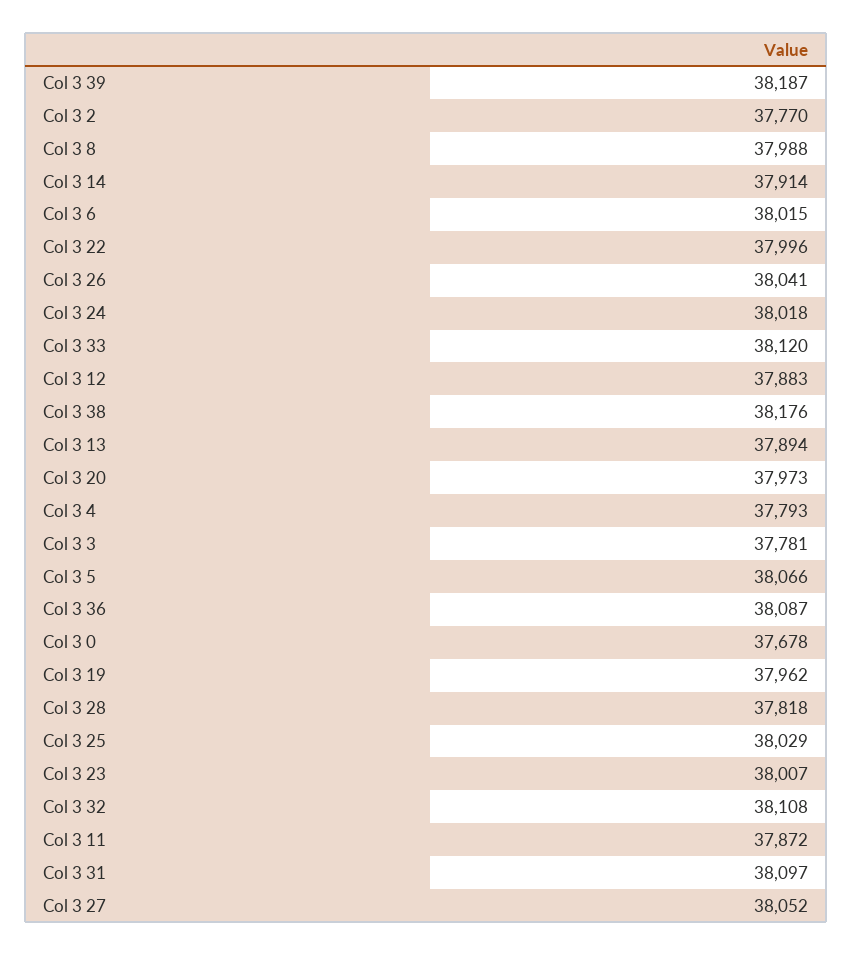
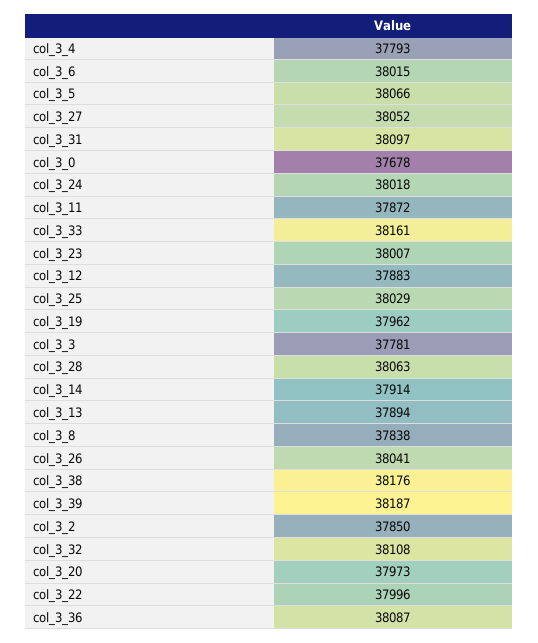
  {
    "Col 3 39": 38187,
-   "Col 3 2": 37770,
+   "Col 3 2": 37850,
-   "Col 3 8": 37988,
+   "Col 3 8": 37838,
    "Col 3 14": 37914,
    "Col 3 6": 38015,
    "Col 3 22": 37996,
    "Col 3 26": 38041,
    "Col 3 24": 38018,
-   "Col 3 33": 38120,
+   "Col 3 33": 38161,
    "Col 3 12": 37883,
    "Col 3 38": 38176,
    "Col 3 13": 37894,
    "Col 3 20": 37973,
    "Col 3 4": 37793,
    "Col 3 3": 37781,
    "Col 3 5": 38066,
    "Col 3 36": 38087,
    "Col 3 0": 37678,
    "Col 3 19": 37962,
-   "Col 3 28": 37818,
+   "Col 3 28": 38063,
    "Col 3 25": 38029,
    "Col 3 23": 38007,
    "Col 3 32": 38108,
    "Col 3 11": 37872,
    "Col 3 31": 38097,
    "Col 3 27": 38052
  }

